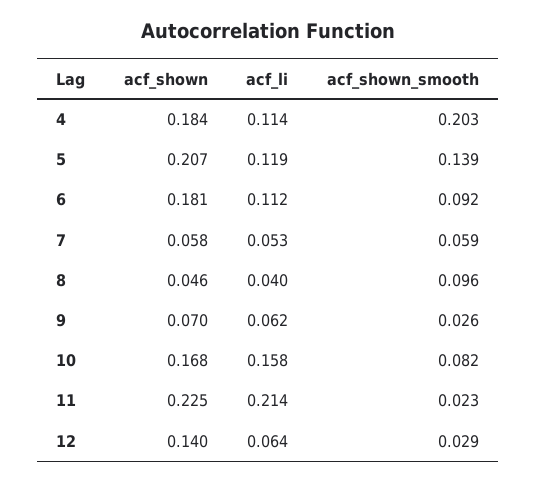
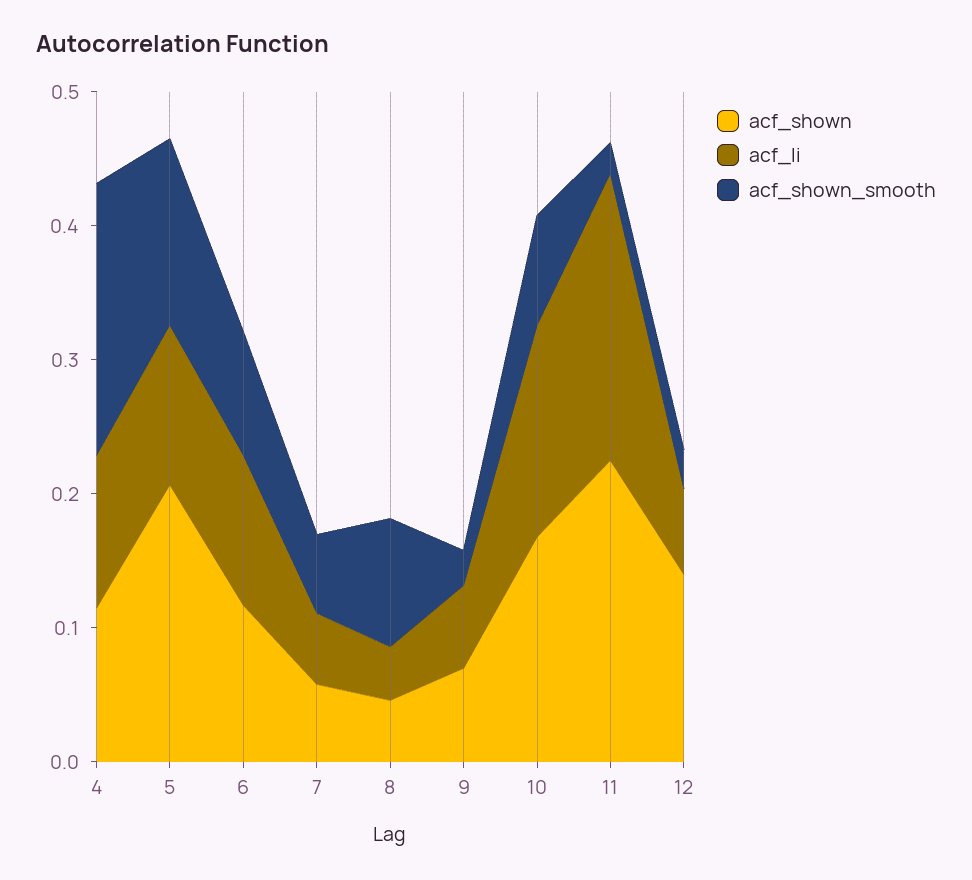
  {
    "acf_shown": {
-     "4": 0.184,
+     "4": 0.12,
      "5": 0.207,
-     "6": 0.181,
+     "6": 0.12,
      "7": 0.058,
      "8": 0.046,
      "9": 0.07,
      "10": 0.168,
      "11": 0.225,
      "12": 0.14
    },
    "acf_li": {
      "4": 0.114,
      "5": 0.119,
      "6": 0.112,
      "7": 0.053,
      "8": 0.04,
      "9": 0.062,
      "10": 0.158,
      "11": 0.214,
      "12": 0.064
    },
    "acf_shown_smooth": {
      "4": 0.203,
      "5": 0.139,
      "6": 0.092,
      "7": 0.059,
      "8": 0.096,
      "9": 0.026,
      "10": 0.082,
      "11": 0.023,
      "12": 0.029
    }
  }

